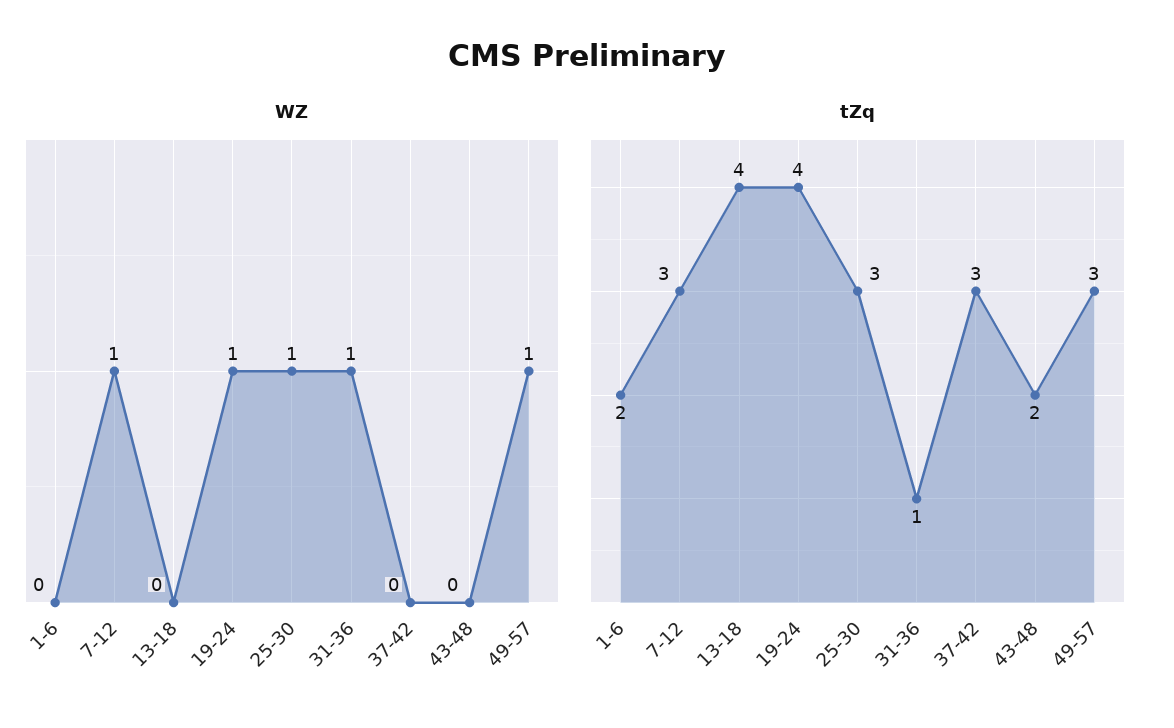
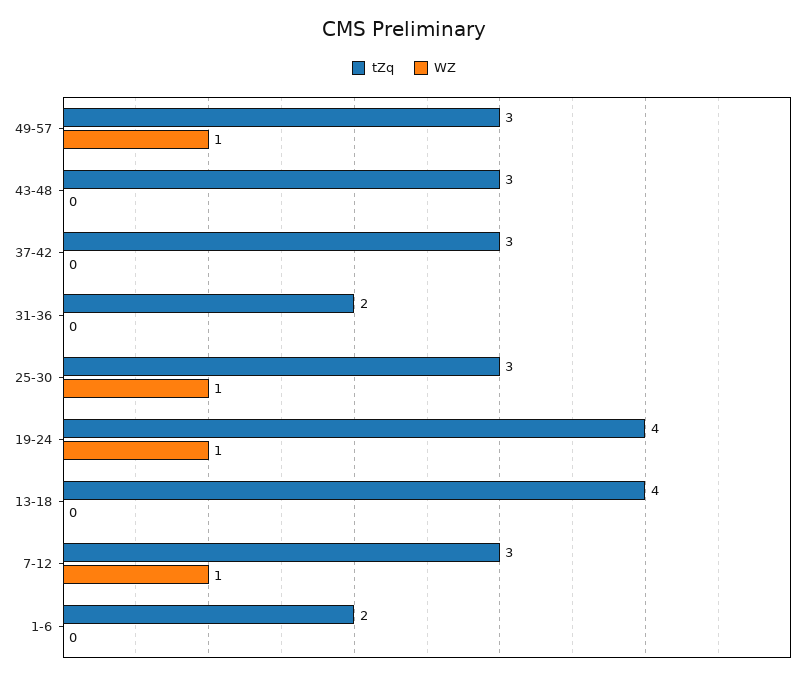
  {
    "WZ": {
      "1-6": 0,
      "7-12": 1,
      "13-18": 0,
      "19-24": 1,
      "25-30": 1,
-     "31-36": 1,
+     "31-36": 0,
      "37-42": 0,
      "43-48": 0,
      "49-57": 1
    },
    "tZq": {
      "1-6": 2,
      "7-12": 3,
      "13-18": 4,
      "19-24": 4,
      "25-30": 3,
-     "31-36": 1,
+     "31-36": 2,
      "37-42": 3,
-     "43-48": 2,
+     "43-48": 3,
      "49-57": 3
    }
  }

